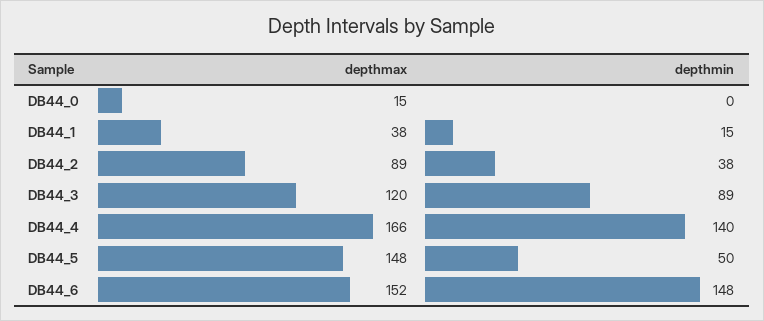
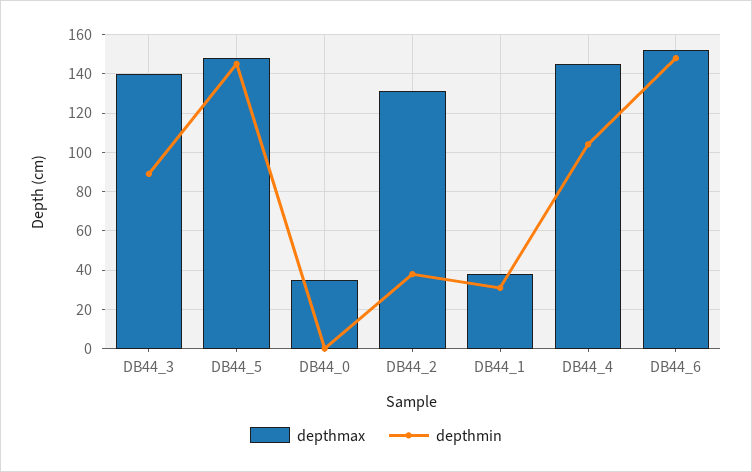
  {
    "depthmax": {
-     "DB44_0": 15,
+     "DB44_0": 35,
      "DB44_1": 38,
-     "DB44_2": 89,
+     "DB44_2": 130,
-     "DB44_3": 120,
+     "DB44_3": 140,
-     "DB44_4": 166,
+     "DB44_4": 145,
      "DB44_5": 148,
      "DB44_6": 152
    },
    "depthmin": {
      "DB44_0": 0,
-     "DB44_1": 15,
+     "DB44_1": 30,
      "DB44_2": 38,
      "DB44_3": 89,
-     "DB44_4": 140,
+     "DB44_4": 105,
-     "DB44_5": 50,
+     "DB44_5": 145,
      "DB44_6": 148
    }
  }

